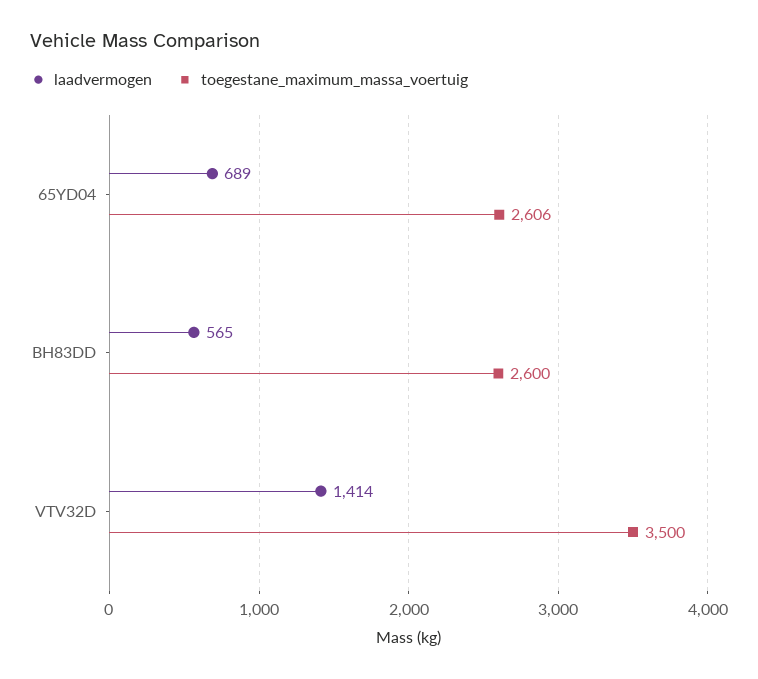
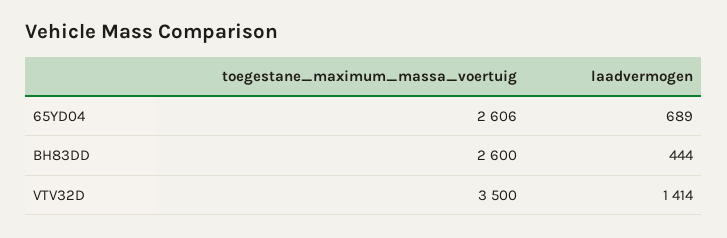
  {
    "laadvermogen": {
      "65YD04": 689,
-     "BH83DD": 565,
+     "BH83DD": 444,
      "VTV32D": 1414
    },
    "toegestane_maximum_massa_voertuig": {
      "65YD04": 2606,
      "BH83DD": 2600,
      "VTV32D": 3500
    }
  }

